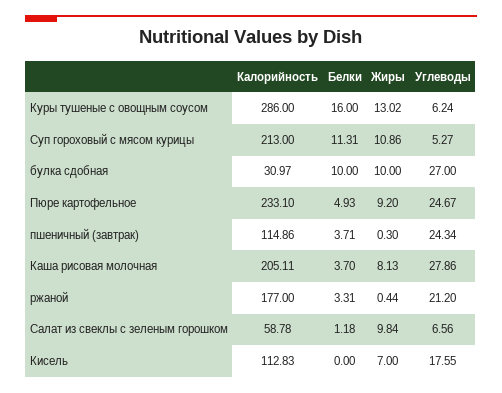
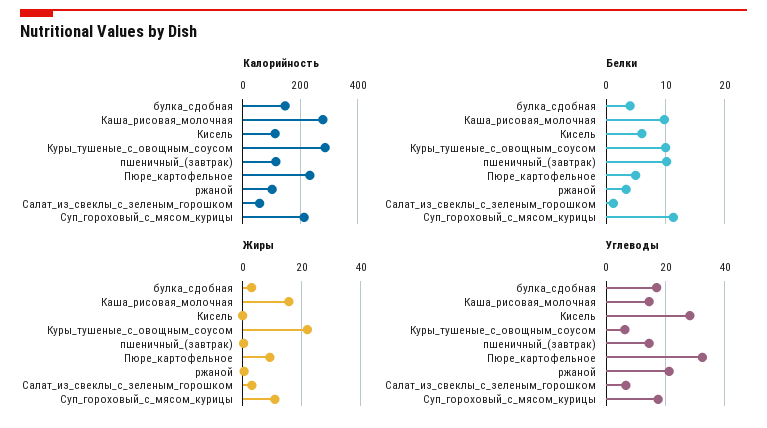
  {
    "Калорийность": {
      "Куры тушеные с овощным соусом": 286,
      "Суп гороховый с мясом курицы": 213,
-     "булка сдобная": 30.97,
+     "булка сдобная": 150,
      "Пюре картофельное": 233.1,
      "пшеничный (завтрак)": 114.86,
-     "Каша рисовая молочная": 205.11,
+     "Каша рисовая молочная": 275,
-     "ржаной": 177,
+     "ржаной": 100,
      "Салат из свеклы с зеленым горошком": 58.78,
      "Кисель": 112.83
    },
    "Белки": {
-     "Куры тушеные с овощным соусом": 16,
+     "Куры тушеные с овощным соусом": 10,
      "Суп гороховый с мясом курицы": 11.31,
-     "булка сдобная": 10,
+     "булка сдобная": 4,
      "Пюре картофельное": 4.93,
-     "пшеничный (завтрак)": 3.71,
+     "пшеничный (завтрак)": 10,
-     "Каша рисовая молочная": 3.7,
+     "Каша рисовая молочная": 10,
      "ржаной": 3.31,
      "Салат из свеклы с зеленым горошком": 1.18,
-     "Кисель": 0
+     "Кисель": 6
    },
    "Жиры": {
-     "Куры тушеные с овощным соусом": 13.02,
+     "Куры тушеные с овощным соусом": 22.5,
      "Суп гороховый с мясом курицы": 10.86,
-     "булка сдобная": 10,
+     "булка сдобная": 2.5,
      "Пюре картофельное": 9.2,
      "пшеничный (завтрак)": 0.3,
-     "Каша рисовая молочная": 8.13,
+     "Каша рисовая молочная": 15,
      "ржаной": 0.44,
-     "Салат из свеклы с зеленым горошком": 9.84,
+     "Салат из свеклы с зеленым горошком": 2.5,
-     "Кисель": 7
+     "Кисель": 0
    },
    "Углеводы": {
      "Куры тушеные с овощным соусом": 6.24,
-     "Суп гороховый с мясом курицы": 5.27,
+     "Суп гороховый с мясом курицы": 17.5,
-     "булка сдобная": 27,
+     "булка сдобная": 17.5,
-     "Пюре картофельное": 24.67,
+     "Пюре картофельное": 32.5,
-     "пшеничный (завтрак)": 24.34,
+     "пшеничный (завтрак)": 15,
-     "Каша рисовая молочная": 27.86,
+     "Каша рисовая молочная": 15,
      "ржаной": 21.2,
      "Салат из свеклы с зеленым горошком": 6.56,
-     "Кисель": 17.55
+     "Кисель": 27.5
    }
  }

